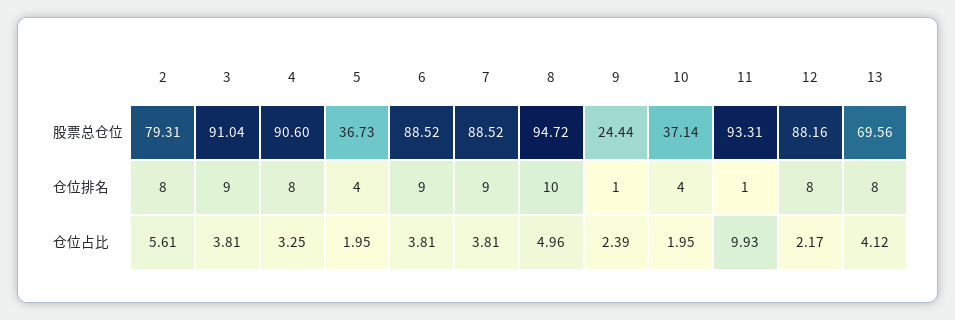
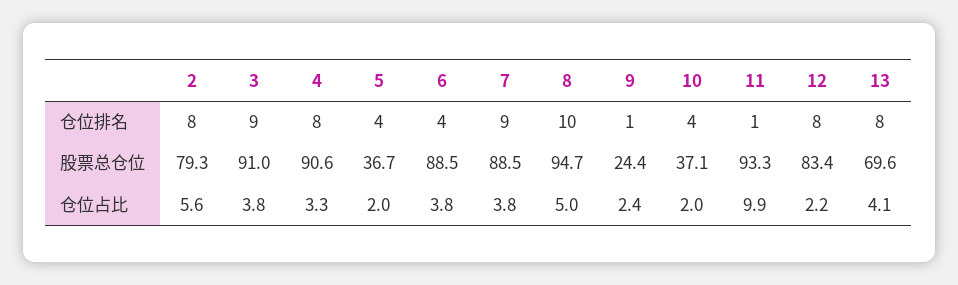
  {
    "2": {
      "股票总仓位": 79.31,
      "仓位排名": 8,
      "仓位占比": 5.61
    },
    "3": {
      "股票总仓位": 91.04,
      "仓位排名": 9,
      "仓位占比": 3.81
    },
    "4": {
      "股票总仓位": 90.6,
      "仓位排名": 8,
      "仓位占比": 3.25
    },
    "5": {
      "股票总仓位": 36.73,
      "仓位排名": 4,
      "仓位占比": 1.95
    },
    "6": {
      "股票总仓位": 88.52,
-     "仓位排名": 9,
+     "仓位排名": 4,
      "仓位占比": 3.81
    },
    "7": {
      "股票总仓位": 88.52,
      "仓位排名": 9,
      "仓位占比": 3.81
    },
    "8": {
      "股票总仓位": 94.72,
      "仓位排名": 10,
      "仓位占比": 4.96
    },
    "9": {
      "股票总仓位": 24.44,
      "仓位排名": 1,
      "仓位占比": 2.39
    },
    "10": {
      "股票总仓位": 37.14,
      "仓位排名": 4,
      "仓位占比": 1.95
    },
    "11": {
      "股票总仓位": 93.31,
      "仓位排名": 1,
      "仓位占比": 9.93
    },
    "12": {
-     "股票总仓位": 88.16,
+     "股票总仓位": 83.4,
      "仓位排名": 8,
      "仓位占比": 2.17
    },
    "13": {
      "股票总仓位": 69.56,
      "仓位排名": 8,
      "仓位占比": 4.12
    }
  }

